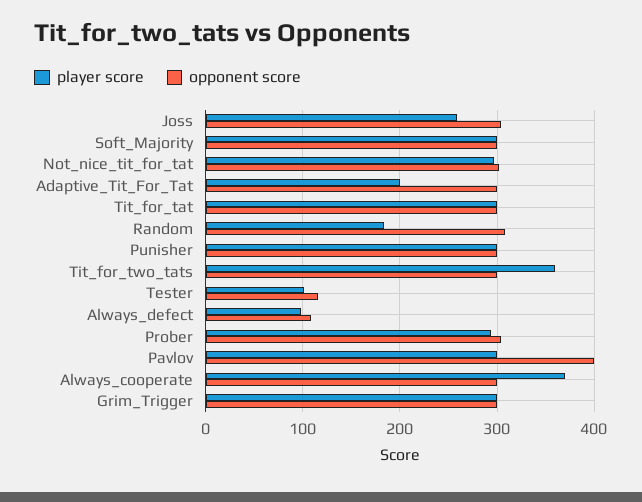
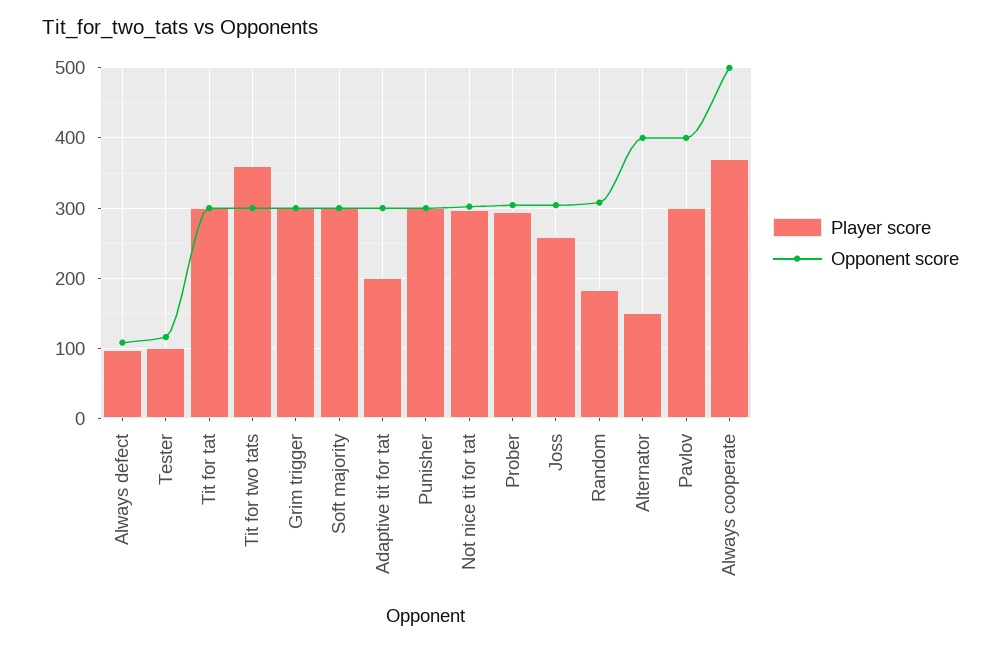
  {
    "player score": {
      "Joss": 260,
      "Soft_Majority": 300,
      "Not_nice_tit_for_tat": 300,
      "Adaptive_Tit_For_Tat": 200,
      "Tit_for_tat": 300,
      "Random": 180,
      "Punisher": 300,
      "Tit_for_two_tats": 360,
      "Tester": 100,
      "Always_defect": 100,
      "Prober": 290,
      "Pavlov": 300,
      "Always_cooperate": 370,
-     "Grim_Trigger": 300
+     "Grim_Trigger": 300,
+     "Alternator": 150
    },
    "opponent score": {
      "Joss": 300,
      "Soft_Majority": 300,
      "Not_nice_tit_for_tat": 300,
      "Adaptive_Tit_For_Tat": 300,
      "Tit_for_tat": 300,
      "Random": 310,
      "Punisher": 300,
      "Tit_for_two_tats": 300,
      "Tester": 120,
      "Always_defect": 110,
      "Prober": 300,
      "Pavlov": 400,
-     "Always_cooperate": 300,
+     "Always_cooperate": 500,
-     "Grim_Trigger": 300
+     "Grim_Trigger": 300,
+     "Alternator": 400
    }
  }

